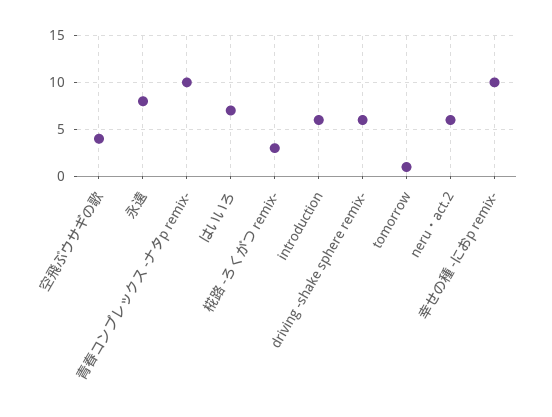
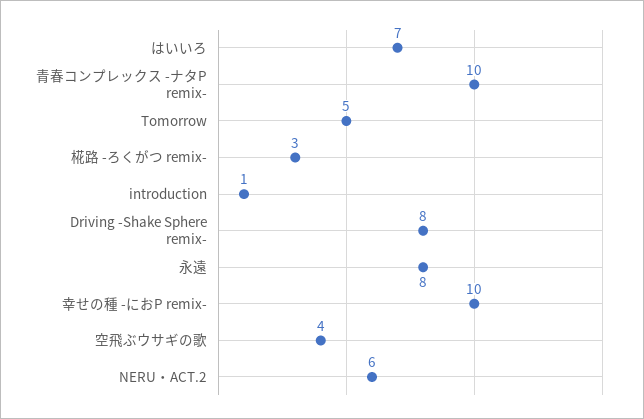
  {
    "空飛ぶウサギの歌": 4,
    "永遠": 8,
    "青春コンプレックス -ナタp remix-": 10,
    "はいいろ": 7,
    "椛路 -ろくがつ remix-": 3,
-   "introduction": 6,
+   "introduction": 1,
-   "driving -shake sphere remix-": 6,
+   "driving -shake sphere remix-": 8,
-   "tomorrow": 1,
+   "tomorrow": 5,
    "neru・act.2": 6,
    "幸せの種 -におp remix-": 10
  }

